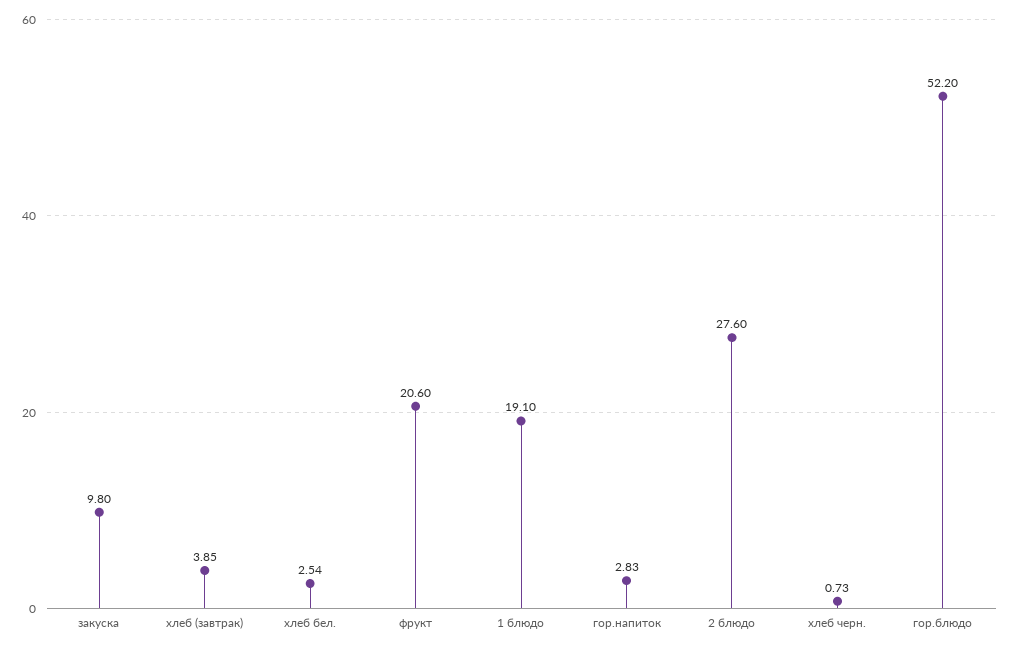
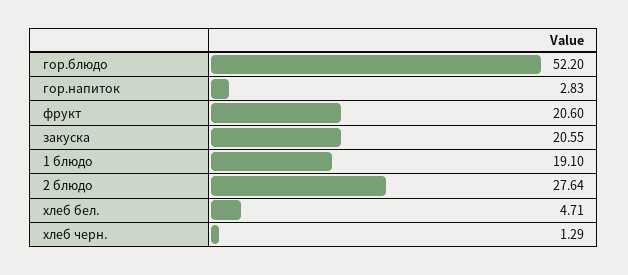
  {
-   "закуска": 9.8,
+   "закуска": 20.55,
-   "хлеб (завтрак)": 3.85,
-   "хлеб бел.": 2.54,
+   "хлеб бел.": 4.71,
    "фрукт": 20.6,
    "1 блюдо": 19.1,
    "гор.напиток": 2.83,
-   "2 блюдо": 27.6,
+   "2 блюдо": 27.64,
-   "хлеб черн.": 0.73,
+   "хлеб черн.": 1.29,
    "гор.блюдо": 52.2
  }

